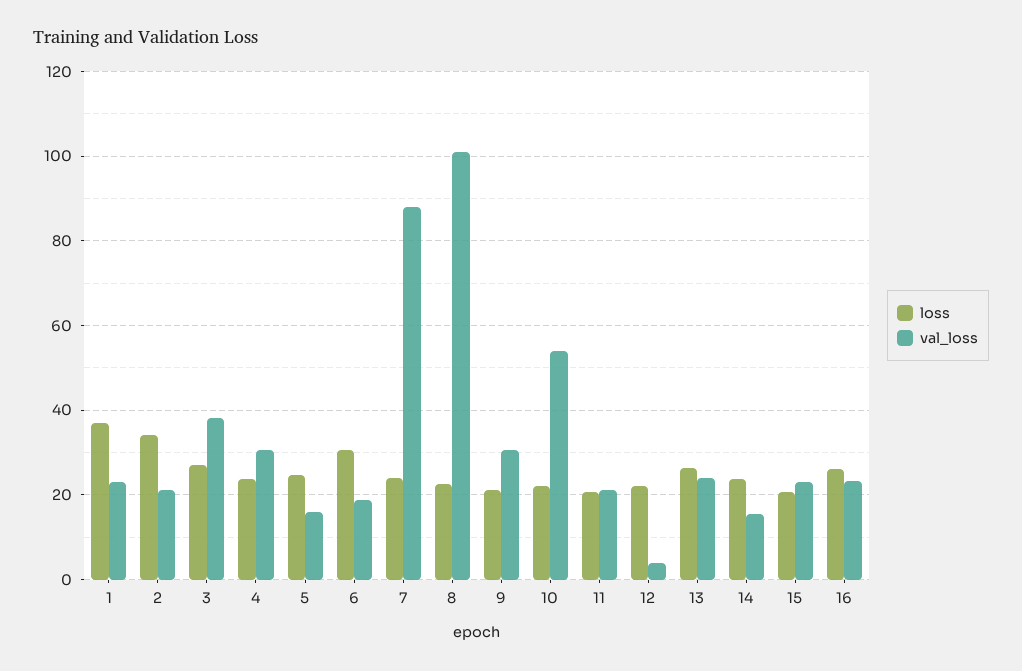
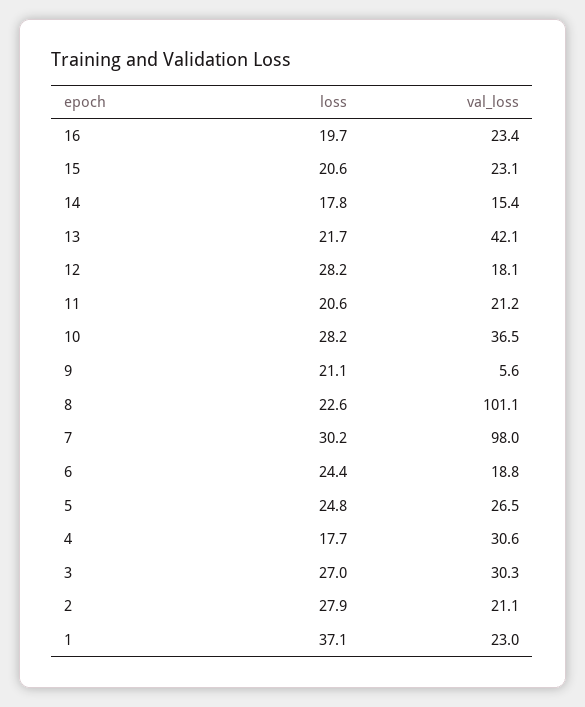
  {
    "loss": {
      "1": 37.1,
-     "2": 34,
+     "2": 27.9,
      "3": 27,
-     "4": 24,
+     "4": 17.7,
      "5": 24.8,
-     "6": 30,
+     "6": 24.4,
-     "7": 24,
+     "7": 30.2,
      "8": 22.6,
      "9": 21.1,
-     "10": 22,
+     "10": 28.2,
      "11": 20.6,
-     "12": 22,
+     "12": 28.2,
-     "13": 26,
+     "13": 21.7,
-     "14": 24,
+     "14": 17.8,
      "15": 20.6,
-     "16": 26
+     "16": 19.7
    },
    "val_loss": {
      "1": 23,
      "2": 21.1,
-     "3": 38,
+     "3": 30.3,
      "4": 30.6,
-     "5": 16,
+     "5": 26.5,
      "6": 18.8,
-     "7": 88,
+     "7": 98,
      "8": 101.1,
-     "9": 30,
+     "9": 5.6,
-     "10": 54,
+     "10": 36.5,
      "11": 21.2,
-     "12": 4,
+     "12": 18.1,
-     "13": 24,
+     "13": 42.1,
      "14": 15.4,
      "15": 23.1,
      "16": 23.4
    }
  }

